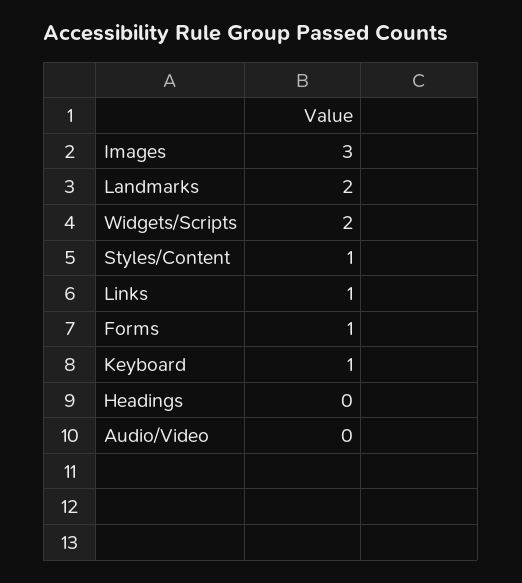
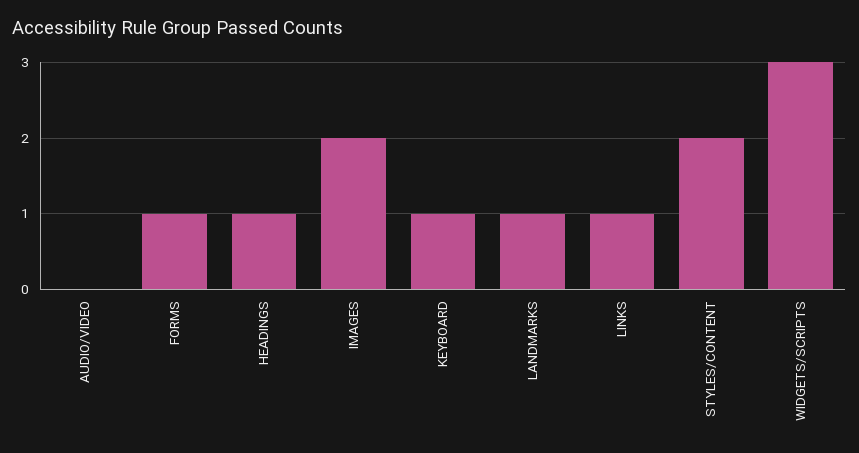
  {
-   "Images": 3,
+   "Images": 2,
-   "Landmarks": 2,
+   "Landmarks": 1,
-   "Widgets/Scripts": 2,
+   "Widgets/Scripts": 3,
-   "Styles/Content": 1,
+   "Styles/Content": 2,
    "Links": 1,
    "Forms": 1,
    "Keyboard": 1,
-   "Headings": 0,
+   "Headings": 1,
    "Audio/Video": 0
  }

